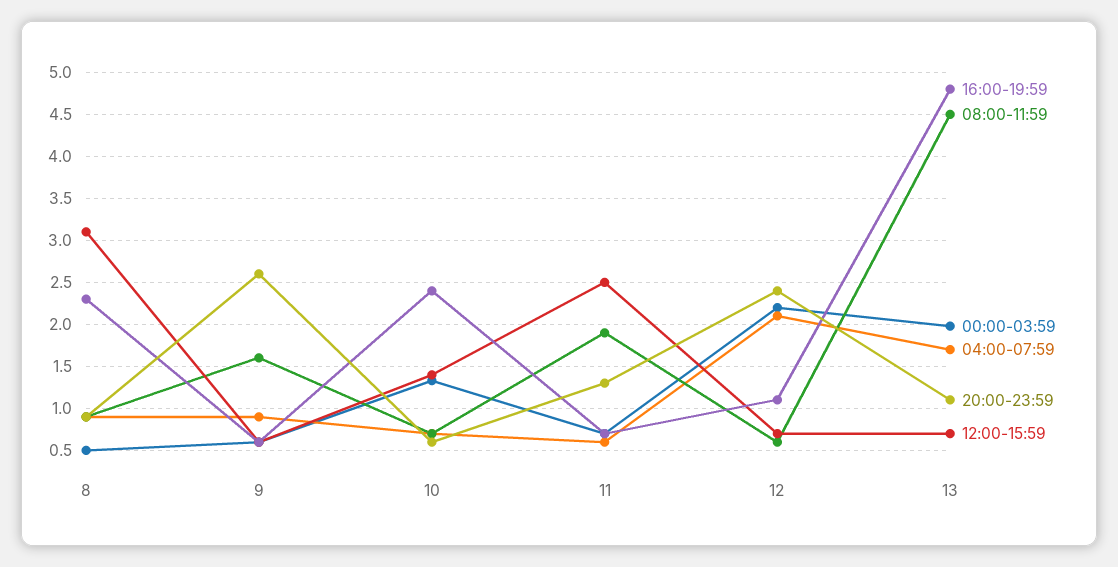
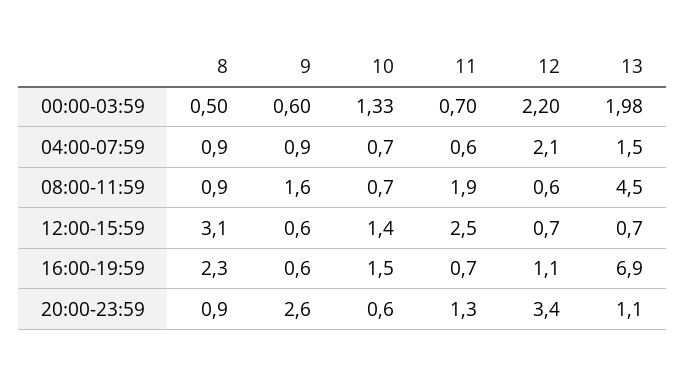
  {
    "16:00-19:59": {
      "8": 2.3,
      "9": 0.6,
-     "10": 2.4,
+     "10": 1.5,
      "11": 0.7,
      "12": 1.1,
-     "13": 4.8
+     "13": 6.9
    },
    "08:00-11:59": {
      "8": 0.9,
      "9": 1.6,
      "10": 0.7,
      "11": 1.9,
      "12": 0.6,
      "13": 4.5
    },
    "00:00-03:59": {
      "8": 0.5,
      "9": 0.6,
      "10": 1.33,
      "11": 0.7,
      "12": 2.2,
      "13": 1.98
    },
    "04:00-07:59": {
      "8": 0.9,
      "9": 0.9,
      "10": 0.7,
      "11": 0.6,
      "12": 2.1,
-     "13": 1.7
+     "13": 1.5
    },
    "20:00-23:59": {
      "8": 0.9,
      "9": 2.6,
      "10": 0.6,
      "11": 1.3,
-     "12": 2.4,
+     "12": 3.4,
      "13": 1.1
    },
    "12:00-15:59": {
      "8": 3.1,
      "9": 0.6,
      "10": 1.4,
      "11": 2.5,
      "12": 0.7,
      "13": 0.7
    }
  }

